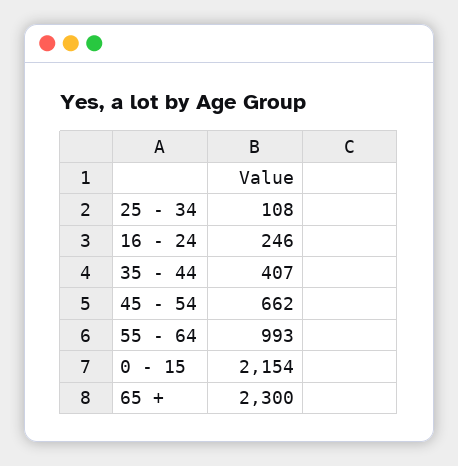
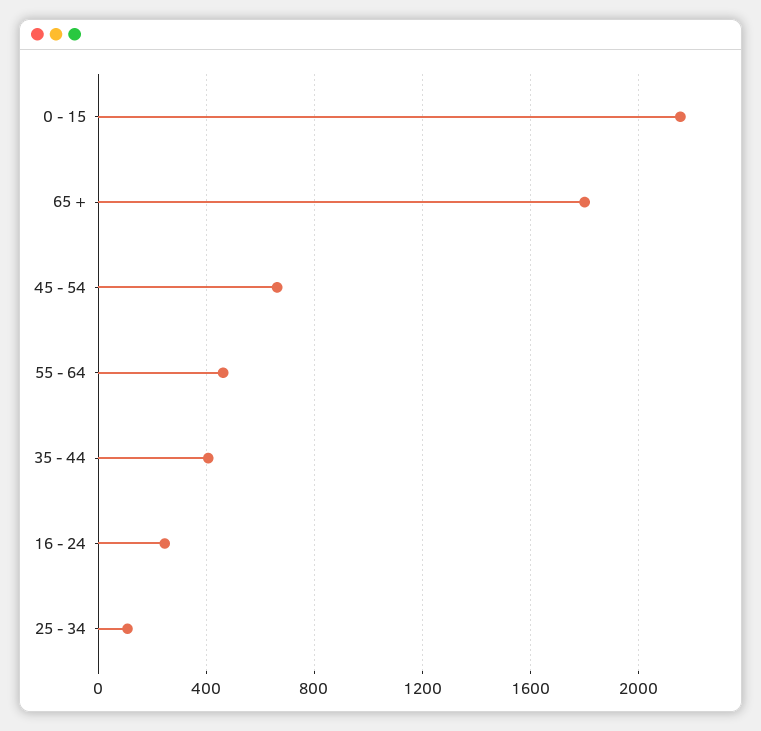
  {
    "25 - 34": 108,
    "16 - 24": 246,
    "35 - 44": 407,
    "45 - 54": 662,
-   "55 - 64": 993,
+   "55 - 64": 450,
    "0 - 15": 2154,
-   "65 +": 2300
+   "65 +": 1800
  }

